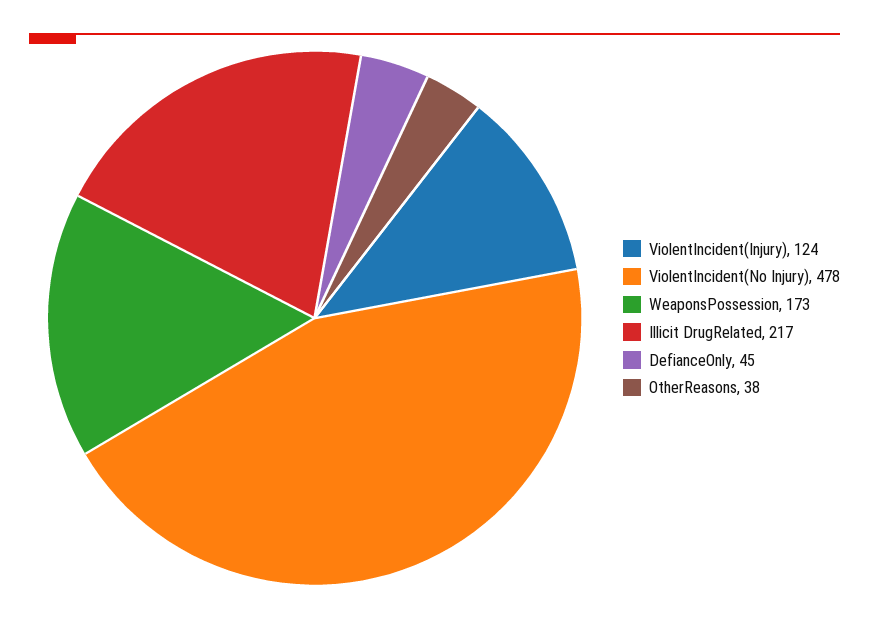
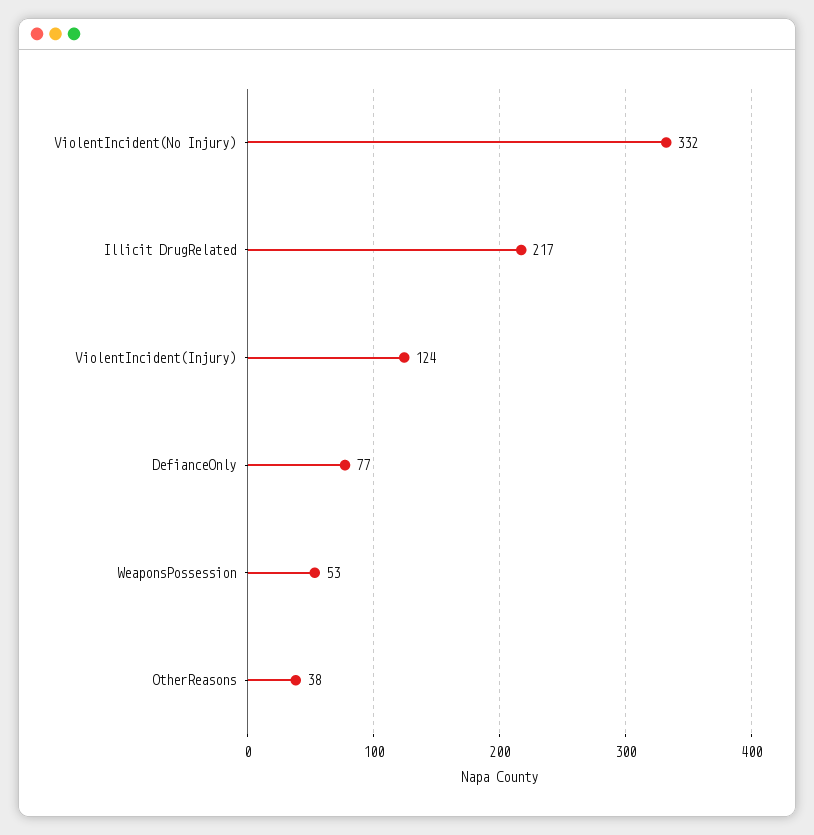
  {
    "ViolentIncident(Injury)": 124,
-   "ViolentIncident(No Injury)": 478,
+   "ViolentIncident(No Injury)": 332,
-   "WeaponsPossession": 173,
+   "WeaponsPossession": 53,
    "Illicit DrugRelated": 217,
-   "DefianceOnly": 45,
+   "DefianceOnly": 77,
    "OtherReasons": 38
  }

